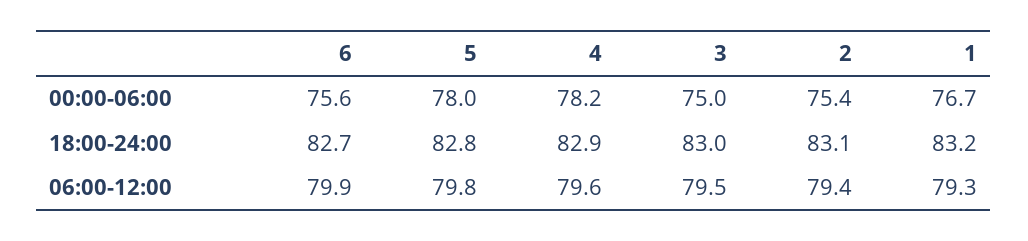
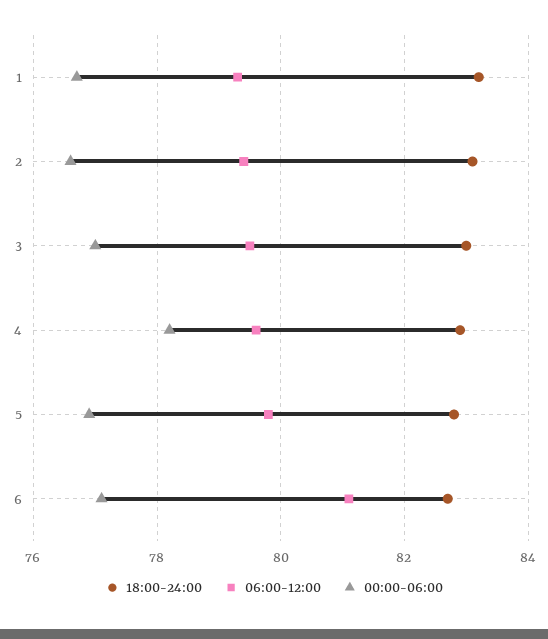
  {
    "00:00-06:00": {
-     "6": 75.6,
+     "6": 77,
-     "5": 78,
+     "5": 77,
      "4": 78.2,
-     "3": 75,
+     "3": 77,
-     "2": 75.4,
+     "2": 76.5,
      "1": 76.7
    },
    "18:00-24:00": {
      "6": 82.7,
      "5": 82.8,
      "4": 82.9,
      "3": 83,
      "2": 83.1,
      "1": 83.2
    },
    "06:00-12:00": {
-     "6": 79.9,
+     "6": 81,
      "5": 79.8,
      "4": 79.6,
      "3": 79.5,
      "2": 79.4,
      "1": 79.3
    }
  }

